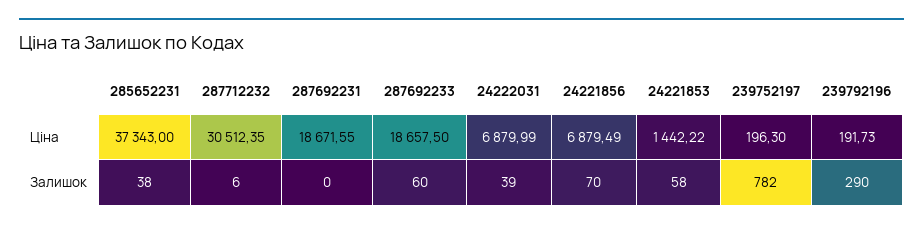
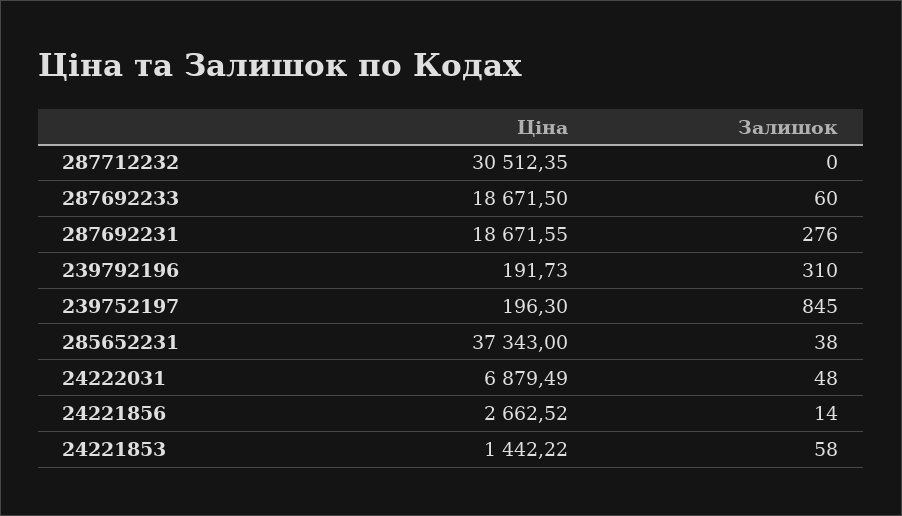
  {
    "285652231": {
      "Ціна": 37343,
      "Залишок": 38
    },
    "287712232": {
      "Ціна": 30512.35,
-     "Залишок": 6
+     "Залишок": 0
    },
    "287692231": {
      "Ціна": 18671.55,
-     "Залишок": 0
+     "Залишок": 276
    },
    "287692233": {
-     "Ціна": 18657.5,
+     "Ціна": 18671.5,
      "Залишок": 60
    },
    "24222031": {
-     "Ціна": 6879.99,
+     "Ціна": 6879.49,
-     "Залишок": 39
+     "Залишок": 48
    },
    "24221856": {
-     "Ціна": 6879.49,
+     "Ціна": 2662.52,
-     "Залишок": 70
+     "Залишок": 14
    },
    "24221853": {
      "Ціна": 1442.22,
      "Залишок": 58
    },
    "239752197": {
      "Ціна": 196.3,
-     "Залишок": 782
+     "Залишок": 845
    },
    "239792196": {
      "Ціна": 191.73,
-     "Залишок": 290
+     "Залишок": 310
    }
  }

